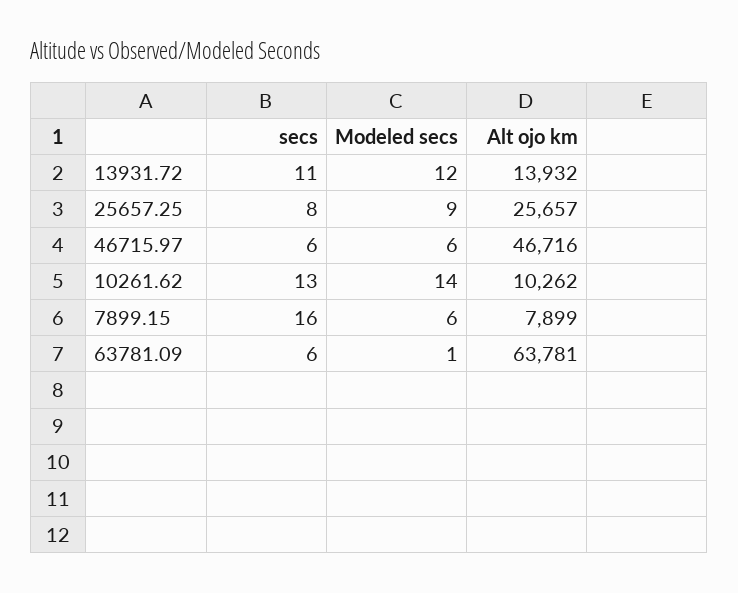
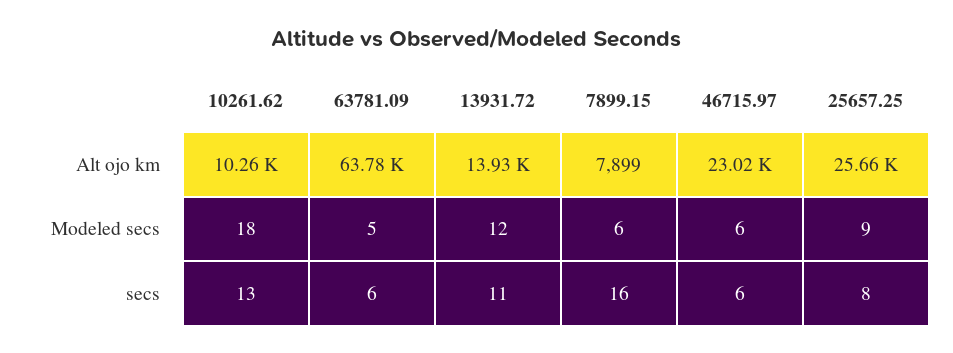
  {
    "secs": {
      "13931.72": 11,
      "25657.25": 8,
      "46715.97": 6,
      "10261.62": 13,
      "7899.15": 16,
      "63781.09": 6
    },
    "Modeled secs": {
      "13931.72": 12,
      "25657.25": 9,
      "46715.97": 6,
-     "10261.62": 14,
+     "10261.62": 18,
      "7899.15": 6,
-     "63781.09": 1
+     "63781.09": 5
    },
    "Alt ojo km": {
      "13931.72": 13932,
      "25657.25": 25657,
-     "46715.97": 46716,
+     "46715.97": 23020,
      "10261.62": 10262,
      "7899.15": 7899,
      "63781.09": 63781
    }
  }

